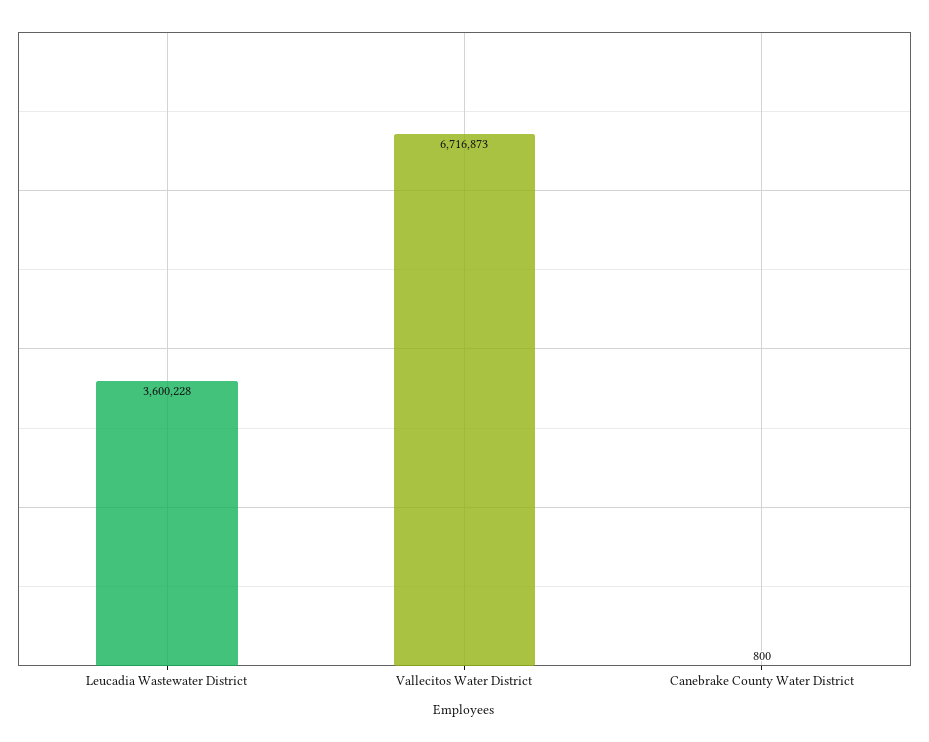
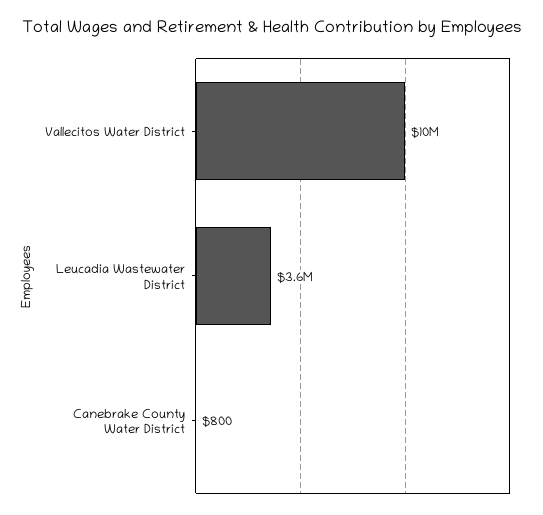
  {
    "Leucadia Wastewater District": 3600228,
-   "Vallecitos Water District": 6716873,
+   "Vallecitos Water District": 10000000,
    "Canebrake County Water District": 800
  }

